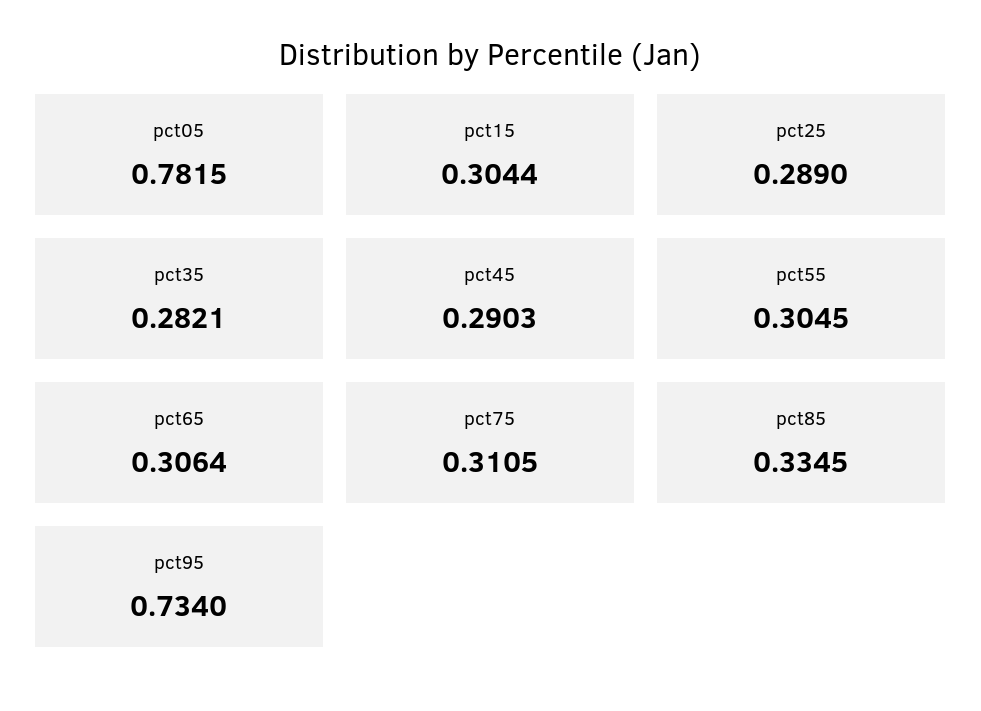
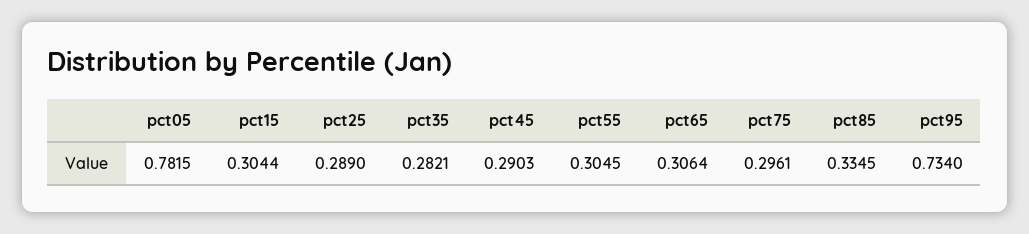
  {
    "pct05": 0.7815,
    "pct15": 0.3044,
    "pct25": 0.289,
    "pct35": 0.2821,
    "pct45": 0.2903,
    "pct55": 0.3045,
    "pct65": 0.3064,
-   "pct75": 0.3105,
+   "pct75": 0.2961,
    "pct85": 0.3345,
    "pct95": 0.734
  }

